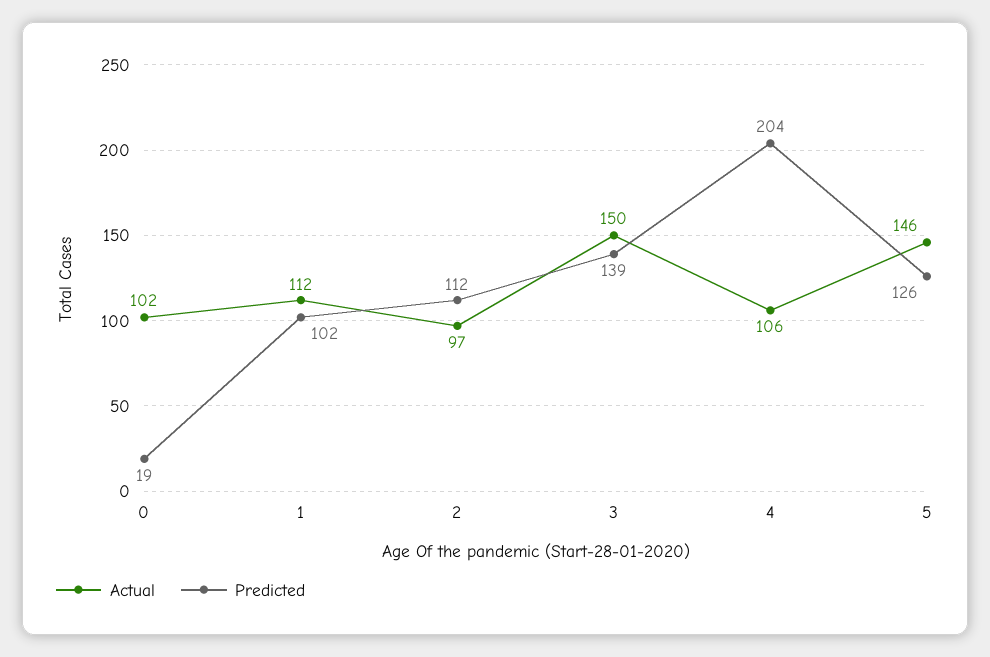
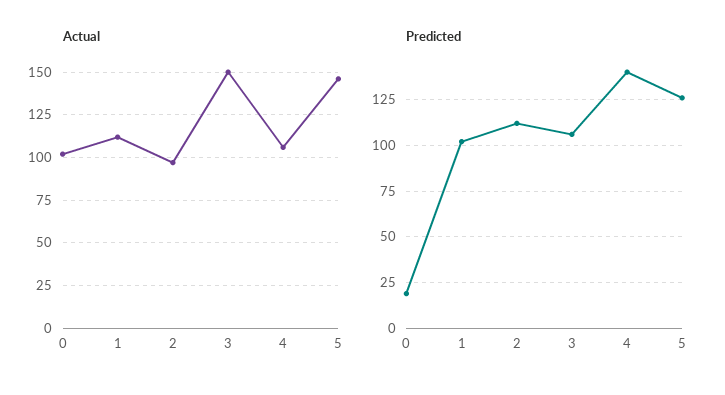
  {
    "Actual": {
      "0": 102,
      "1": 112,
      "2": 97,
      "3": 150,
      "4": 106,
      "5": 146
    },
    "Predicted": {
      "0": 19,
      "1": 102,
      "2": 112,
-     "3": 139,
+     "3": 105,
-     "4": 204,
+     "4": 140,
      "5": 126
    }
  }

